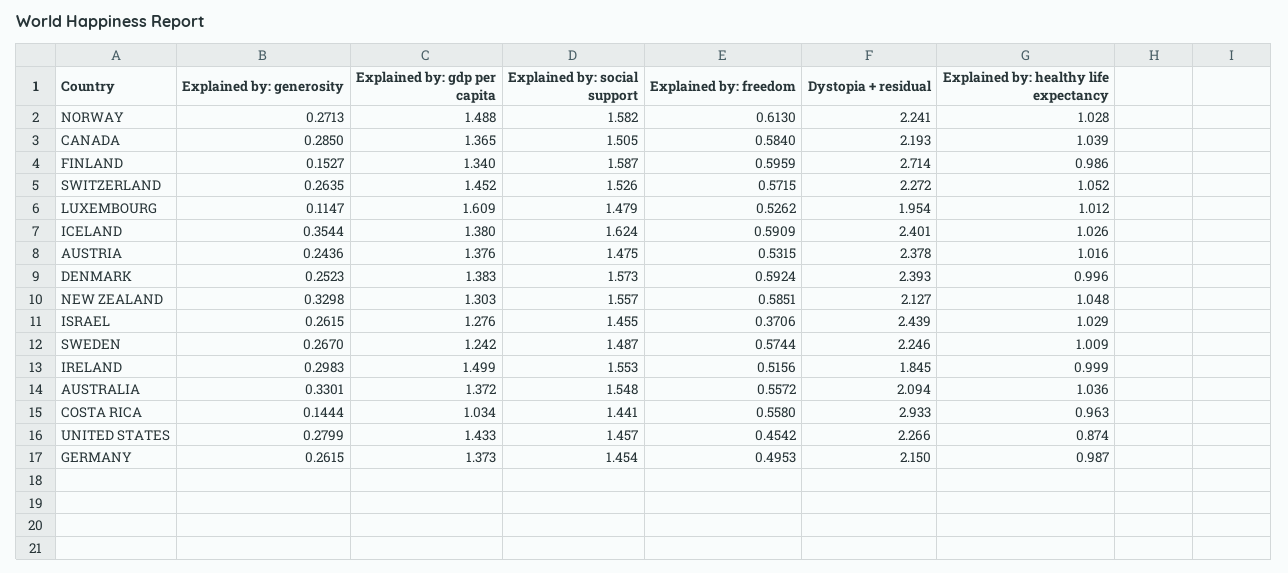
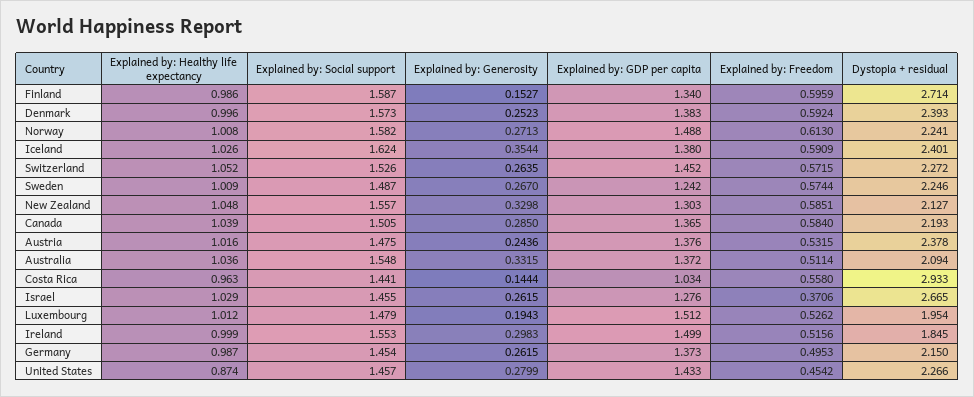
  {
    "Explained by: generosity": {
      "NORWAY": 0.2713,
      "CANADA": 0.285,
      "FINLAND": 0.1527,
      "SWITZERLAND": 0.2635,
-     "LUXEMBOURG": 0.1147,
+     "LUXEMBOURG": 0.1943,
      "ICELAND": 0.3544,
      "AUSTRIA": 0.2436,
      "DENMARK": 0.2523,
      "NEW ZEALAND": 0.3298,
      "ISRAEL": 0.2615,
      "SWEDEN": 0.267,
      "IRELAND": 0.2983,
-     "AUSTRALIA": 0.3301,
+     "AUSTRALIA": 0.3315,
      "COSTA RICA": 0.1444,
      "UNITED STATES": 0.2799,
      "GERMANY": 0.2615
    },
    "Explained by: gdp per capita": {
      "NORWAY": 1.488,
      "CANADA": 1.365,
      "FINLAND": 1.34,
      "SWITZERLAND": 1.452,
-     "LUXEMBOURG": 1.609,
+     "LUXEMBOURG": 1.512,
      "ICELAND": 1.38,
      "AUSTRIA": 1.376,
      "DENMARK": 1.383,
      "NEW ZEALAND": 1.303,
      "ISRAEL": 1.276,
      "SWEDEN": 1.242,
      "IRELAND": 1.499,
      "AUSTRALIA": 1.372,
      "COSTA RICA": 1.034,
      "UNITED STATES": 1.433,
      "GERMANY": 1.373
    },
    "Explained by: social support": {
      "NORWAY": 1.582,
      "CANADA": 1.505,
      "FINLAND": 1.587,
      "SWITZERLAND": 1.526,
      "LUXEMBOURG": 1.479,
      "ICELAND": 1.624,
      "AUSTRIA": 1.475,
      "DENMARK": 1.573,
      "NEW ZEALAND": 1.557,
      "ISRAEL": 1.455,
      "SWEDEN": 1.487,
      "IRELAND": 1.553,
      "AUSTRALIA": 1.548,
      "COSTA RICA": 1.441,
      "UNITED STATES": 1.457,
      "GERMANY": 1.454
    },
    "Explained by: freedom": {
      "NORWAY": 0.613,
      "CANADA": 0.584,
      "FINLAND": 0.5959,
      "SWITZERLAND": 0.5715,
      "LUXEMBOURG": 0.5262,
      "ICELAND": 0.5909,
      "AUSTRIA": 0.5315,
      "DENMARK": 0.5924,
      "NEW ZEALAND": 0.5851,
      "ISRAEL": 0.3706,
      "SWEDEN": 0.5744,
      "IRELAND": 0.5156,
-     "AUSTRALIA": 0.5572,
+     "AUSTRALIA": 0.5114,
      "COSTA RICA": 0.558,
      "UNITED STATES": 0.4542,
      "GERMANY": 0.4953
    },
    "Dystopia + residual": {
      "NORWAY": 2.241,
      "CANADA": 2.193,
      "FINLAND": 2.714,
      "SWITZERLAND": 2.272,
      "LUXEMBOURG": 1.954,
      "ICELAND": 2.401,
      "AUSTRIA": 2.378,
      "DENMARK": 2.393,
      "NEW ZEALAND": 2.127,
-     "ISRAEL": 2.439,
+     "ISRAEL": 2.665,
      "SWEDEN": 2.246,
      "IRELAND": 1.845,
      "AUSTRALIA": 2.094,
      "COSTA RICA": 2.933,
      "UNITED STATES": 2.266,
      "GERMANY": 2.15
    },
    "Explained by: healthy life expectancy": {
-     "NORWAY": 1.028,
+     "NORWAY": 1.008,
      "CANADA": 1.039,
      "FINLAND": 0.986,
      "SWITZERLAND": 1.052,
      "LUXEMBOURG": 1.012,
      "ICELAND": 1.026,
      "AUSTRIA": 1.016,
      "DENMARK": 0.996,
      "NEW ZEALAND": 1.048,
      "ISRAEL": 1.029,
      "SWEDEN": 1.009,
      "IRELAND": 0.999,
      "AUSTRALIA": 1.036,
      "COSTA RICA": 0.963,
      "UNITED STATES": 0.874,
      "GERMANY": 0.987
    }
  }

